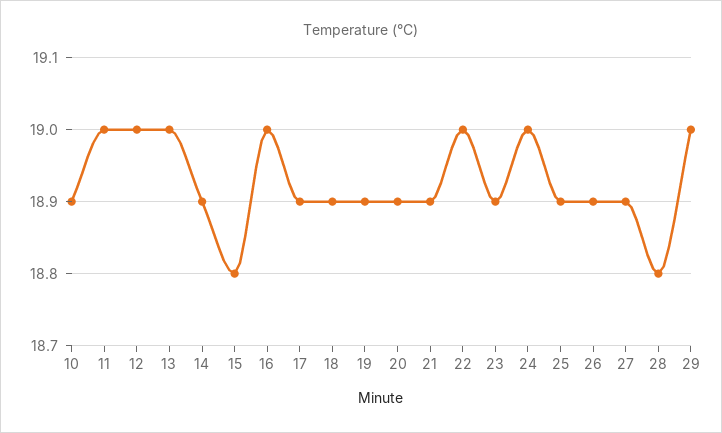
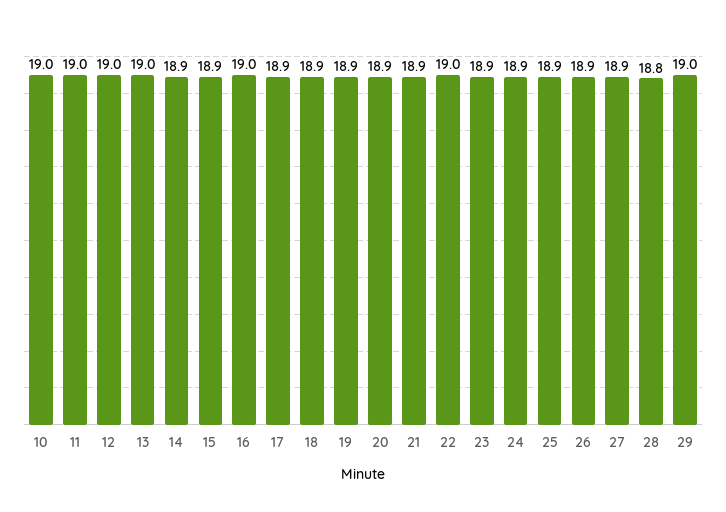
  {
-   "10": 18.9,
+   "10": 19,
    "11": 19,
    "12": 19,
    "13": 19,
    "14": 18.9,
-   "15": 18.8,
+   "15": 18.9,
    "16": 19,
    "17": 18.9,
    "18": 18.9,
    "19": 18.9,
    "20": 18.9,
    "21": 18.9,
    "22": 19,
    "23": 18.9,
-   "24": 19,
+   "24": 18.9,
    "25": 18.9,
    "26": 18.9,
    "27": 18.9,
    "28": 18.8,
    "29": 19
  }

